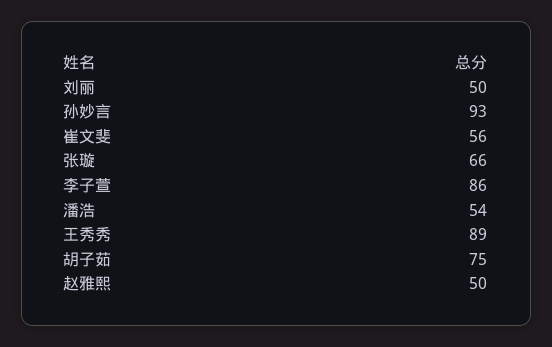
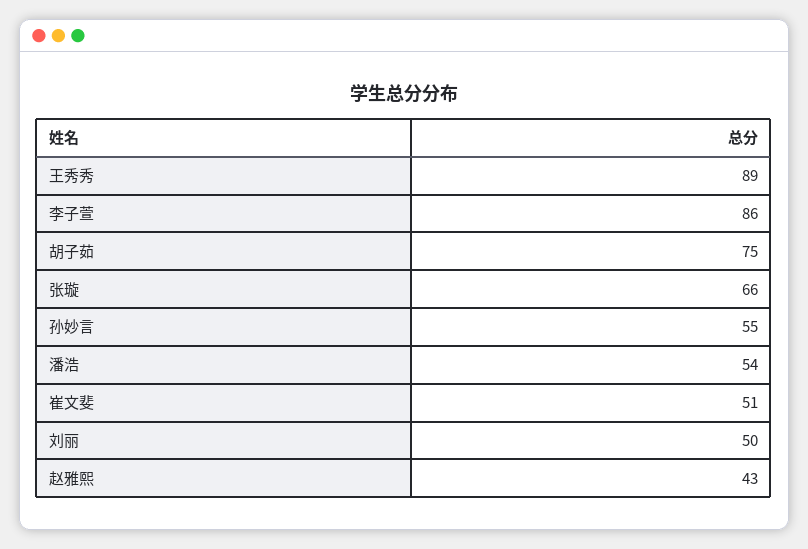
  {
    "刘丽": 50,
-   "孙妙言": 93,
+   "孙妙言": 55,
-   "崔文斐": 56,
+   "崔文斐": 51,
    "张璇": 66,
    "李子萱": 86,
    "潘浩": 54,
    "王秀秀": 89,
    "胡子茹": 75,
-   "赵雅熙": 50
+   "赵雅熙": 43
  }

